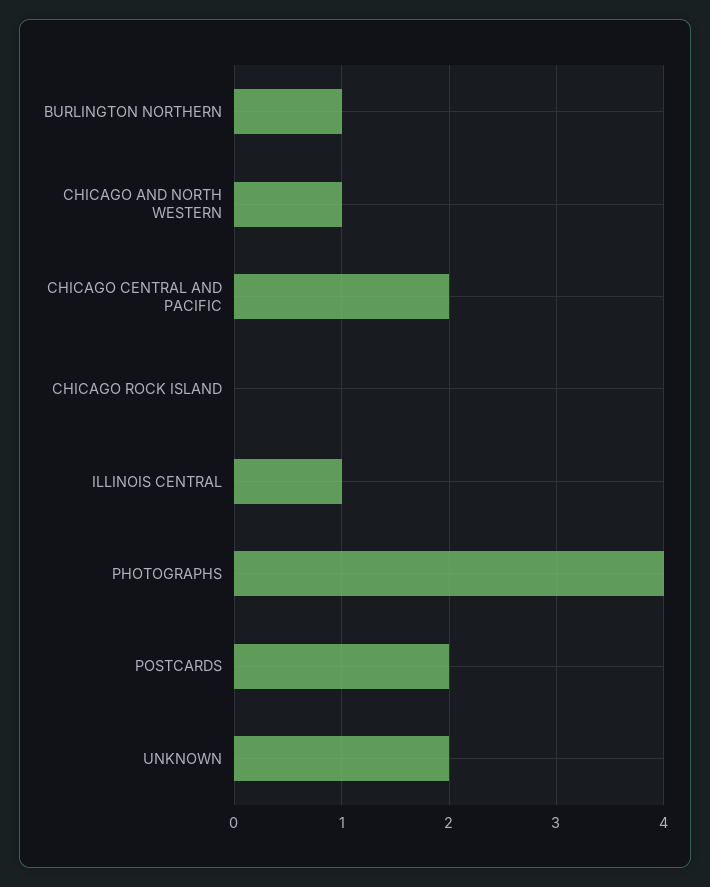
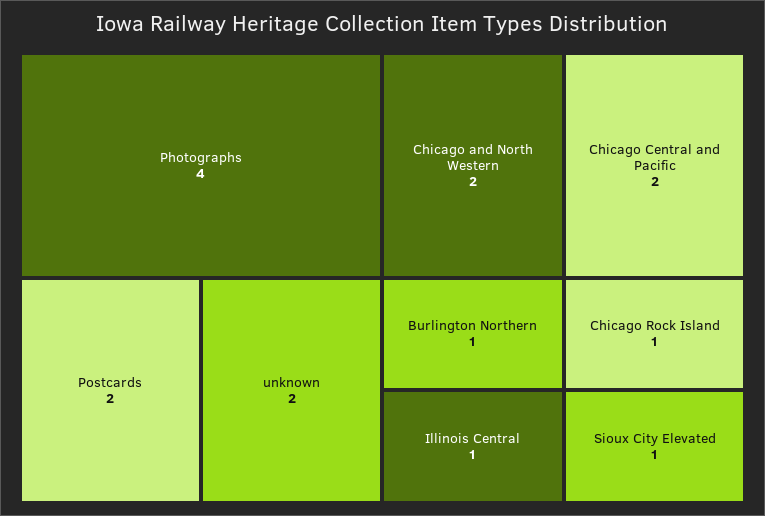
  {
    "BURLINGTON NORTHERN": 1,
-   "CHICAGO AND NORTH WESTERN": 1,
+   "CHICAGO AND NORTH WESTERN": 2,
    "CHICAGO CENTRAL AND PACIFIC": 2,
-   "CHICAGO ROCK ISLAND": 0,
+   "CHICAGO ROCK ISLAND": 1,
    "ILLINOIS CENTRAL": 1,
    "PHOTOGRAPHS": 4,
    "POSTCARDS": 2,
-   "UNKNOWN": 2
+   "UNKNOWN": 2,
+   "Sioux City Elevated": 1
  }

